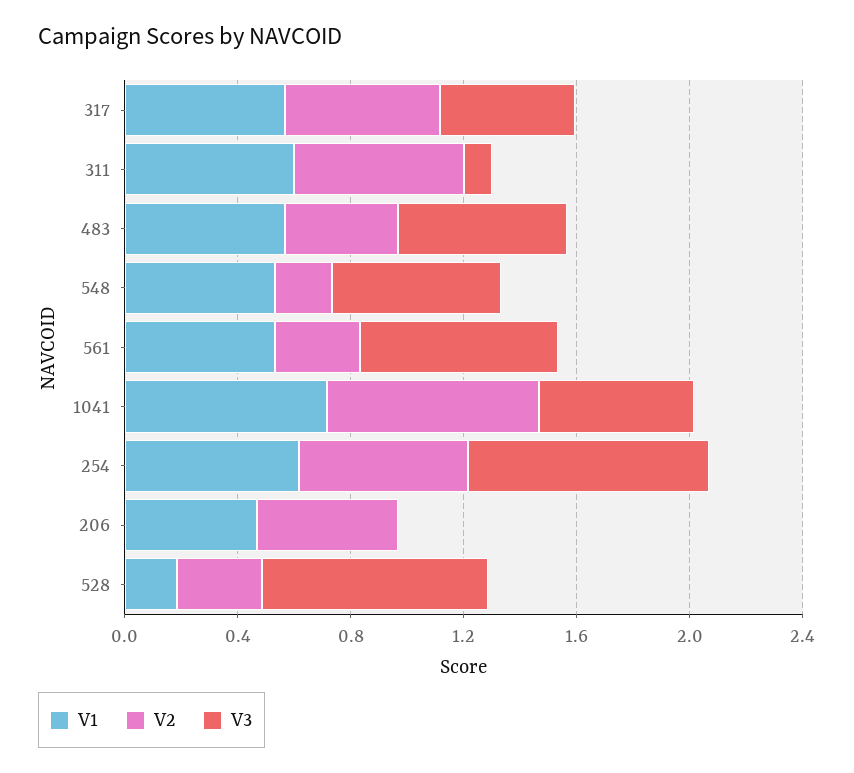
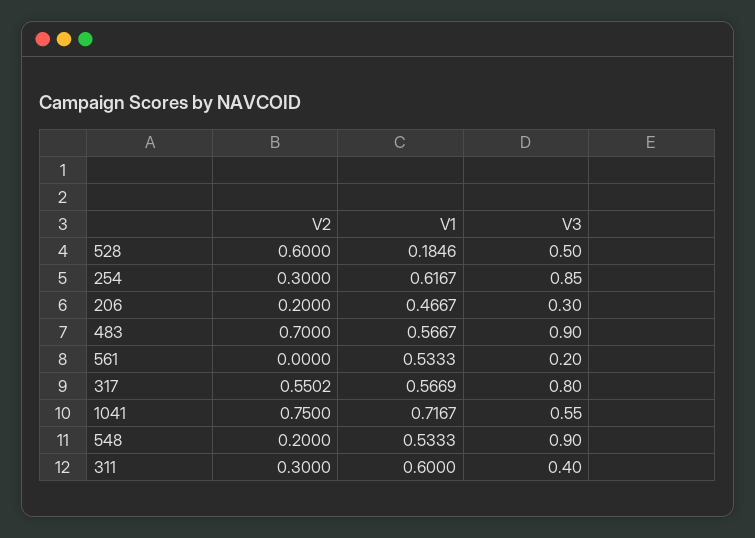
  {
    "V1": {
      "317": 0.5669,
      "311": 0.6,
      "483": 0.5667,
      "548": 0.5333,
      "561": 0.5333,
      "1041": 0.7167,
      "254": 0.6167,
      "206": 0.4667,
      "528": 0.1846
    },
    "V2": {
      "317": 0.5502,
-     "311": 0.6,
+     "311": 0.3,
-     "483": 0.4,
+     "483": 0.7,
      "548": 0.2,
-     "561": 0.3,
+     "561": 0,
      "1041": 0.75,
-     "254": 0.6,
+     "254": 0.3,
-     "206": 0.5,
+     "206": 0.2,
-     "528": 0.3
+     "528": 0.6
    },
    "V3": {
-     "317": 0.5,
+     "317": 0.8,
-     "311": 0.1,
+     "311": 0.4,
-     "483": 0.6,
+     "483": 0.9,
-     "548": 0.6,
+     "548": 0.9,
-     "561": 0.7,
+     "561": 0.2,
      "1041": 0.55,
      "254": 0.85,
-     "206": 0,
+     "206": 0.3,
-     "528": 0.8
+     "528": 0.5
    }
  }

